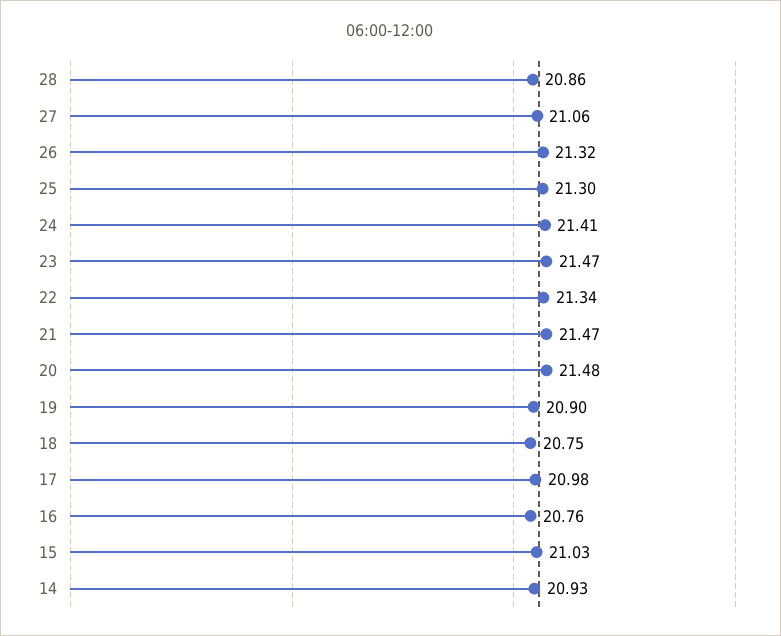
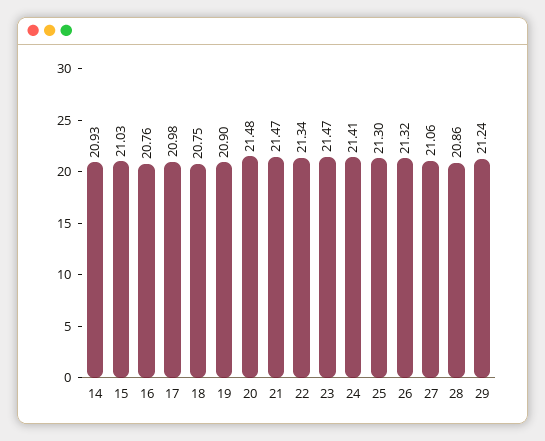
  {
    "28": 20.86,
    "27": 21.06,
    "26": 21.32,
    "25": 21.3,
    "24": 21.41,
    "23": 21.47,
    "22": 21.34,
    "21": 21.47,
    "20": 21.48,
    "19": 20.9,
    "18": 20.75,
    "17": 20.98,
    "16": 20.76,
    "15": 21.03,
-   "14": 20.93
+   "14": 20.93,
+   "29": 21.24
  }

